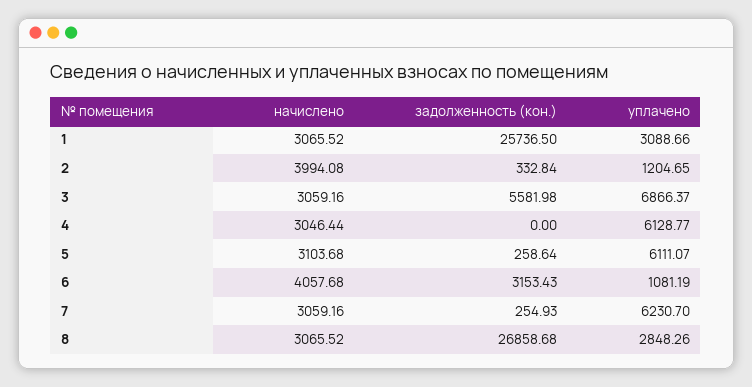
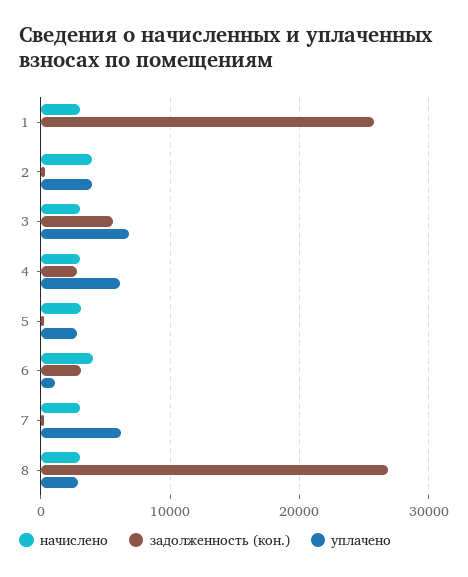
  {
    "начислено": {
      "1": 3065.52,
      "2": 3994.08,
      "3": 3059.16,
      "4": 3046.44,
      "5": 3103.68,
      "6": 4057.68,
      "7": 3059.16,
      "8": 3065.52
    },
    "задолженность (кон.)": {
      "1": 25736.5,
      "2": 332.84,
      "3": 5581.98,
-     "4": 0,
+     "4": 3000,
      "5": 258.64,
      "6": 3153.43,
      "7": 254.93,
      "8": 26858.68
    },
    "уплачено": {
-     "1": 3088.66,
+     "1": 0,
-     "2": 1204.65,
+     "2": 4000,
      "3": 6866.37,
      "4": 6128.77,
-     "5": 6111.07,
+     "5": 3000,
      "6": 1081.19,
      "7": 6230.7,
      "8": 2848.26
    }
  }

